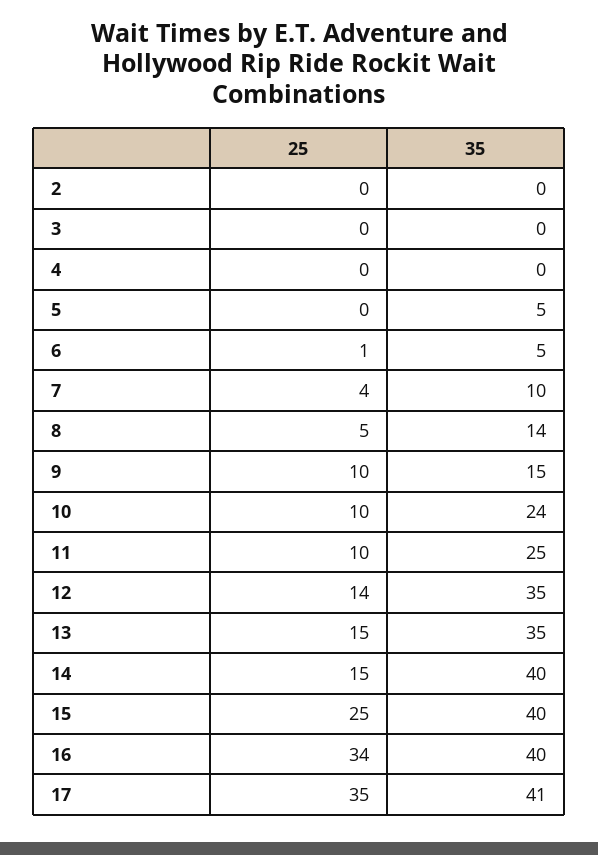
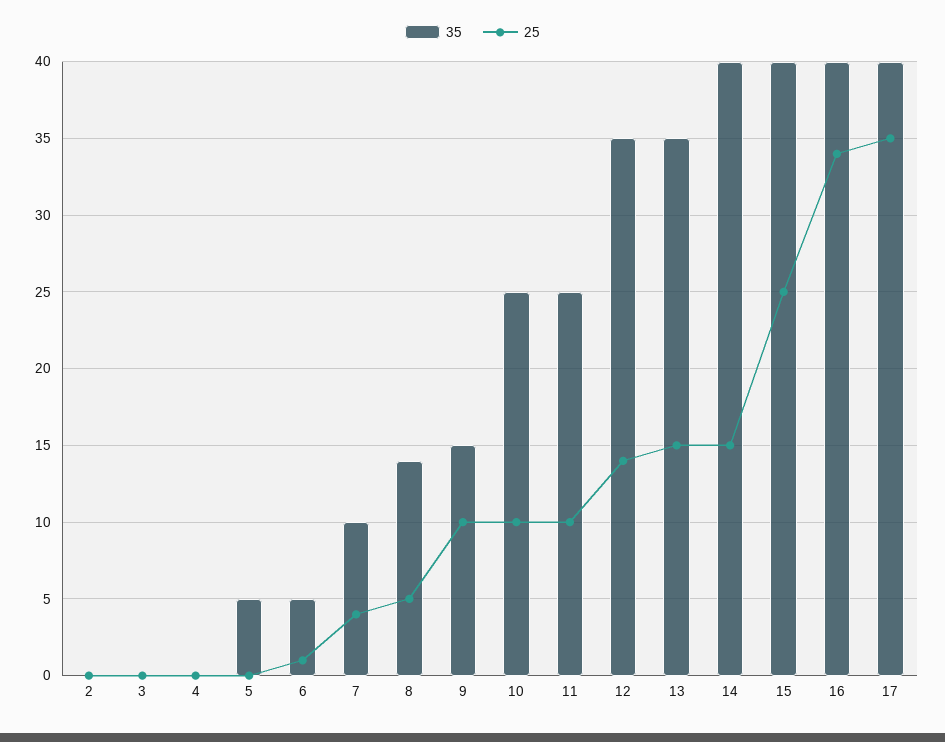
  {
    "25": {
      "2": 0,
      "3": 0,
      "4": 0,
      "5": 0,
      "6": 1,
      "7": 4,
      "8": 5,
      "9": 10,
      "10": 10,
      "11": 10,
      "12": 14,
      "13": 15,
      "14": 15,
      "15": 25,
      "16": 34,
      "17": 35
    },
    "35": {
      "2": 0,
      "3": 0,
      "4": 0,
      "5": 5,
      "6": 5,
      "7": 10,
      "8": 14,
      "9": 15,
-     "10": 24,
+     "10": 25,
      "11": 25,
      "12": 35,
      "13": 35,
      "14": 40,
      "15": 40,
      "16": 40,
-     "17": 41
+     "17": 40
    }
  }

